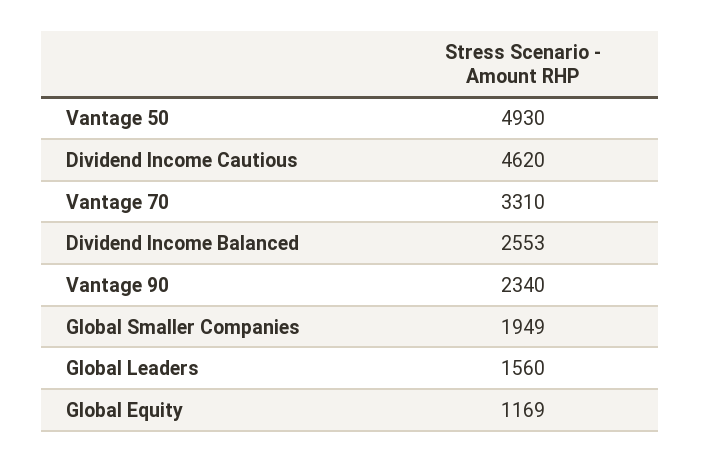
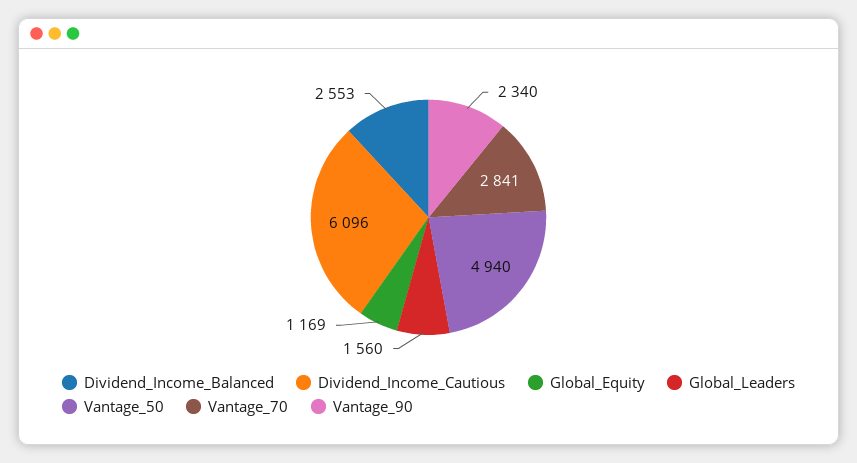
  {
-   "Vantage 50": 4930,
+   "Vantage 50": 4940,
-   "Dividend Income Cautious": 4620,
+   "Dividend Income Cautious": 6096,
-   "Vantage 70": 3310,
+   "Vantage 70": 2841,
    "Dividend Income Balanced": 2553,
    "Vantage 90": 2340,
-   "Global Smaller Companies": 1949,
    "Global Leaders": 1560,
    "Global Equity": 1169
  }

